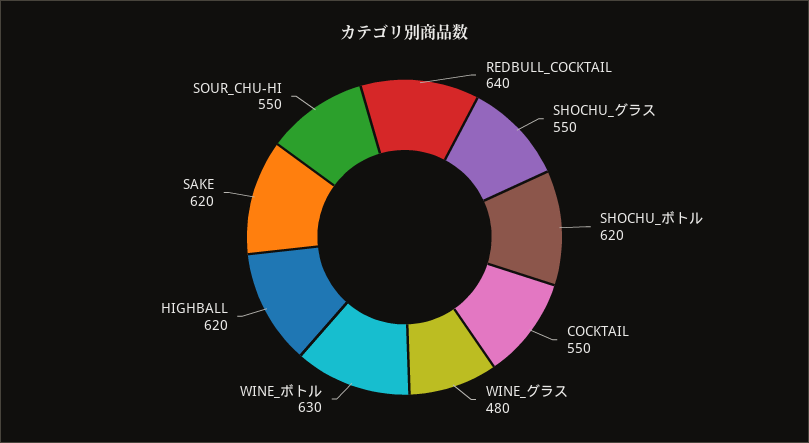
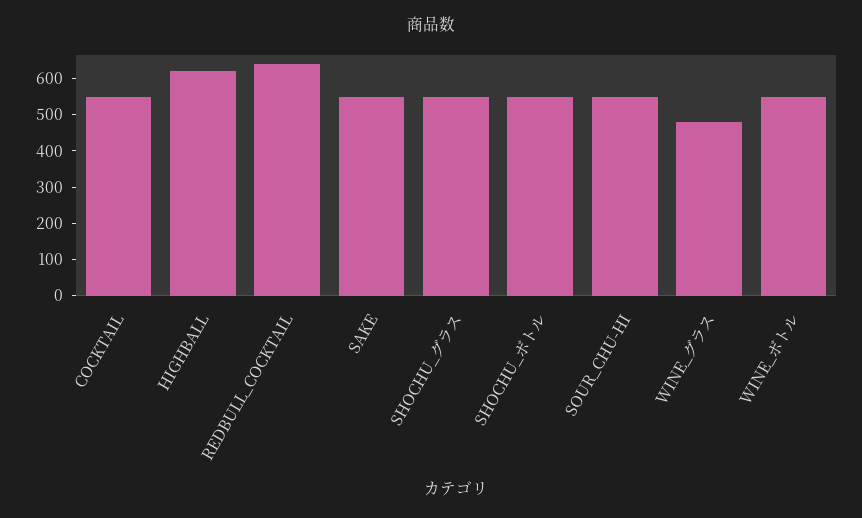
  {
    "REDBULL_COCKTAIL": 640,
    "SHOCHU_グラス": 550,
-   "SHOCHU_ボトル": 620,
+   "SHOCHU_ボトル": 550,
    "COCKTAIL": 550,
    "WINE_グラス": 480,
-   "WINE_ボトル": 630,
+   "WINE_ボトル": 550,
    "HIGHBALL": 620,
-   "SAKE": 620,
+   "SAKE": 550,
    "SOUR_CHU-HI": 550
  }

